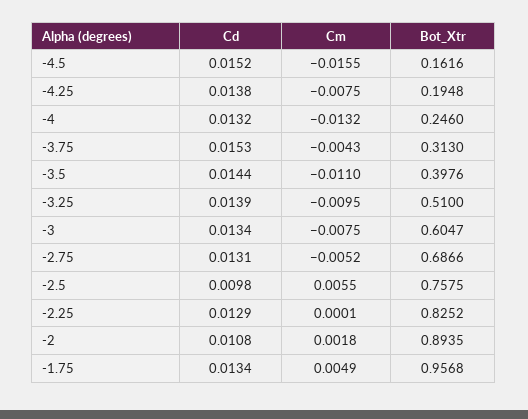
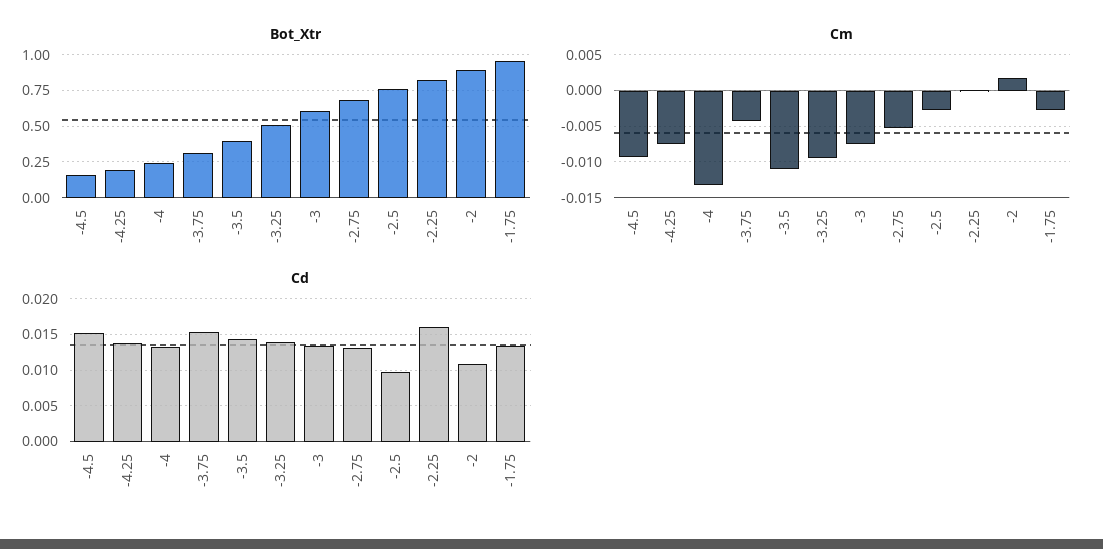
  {
    "Cd": {
      "-4.5": 0.0152,
      "-4.25": 0.0138,
      "-4": 0.0132,
      "-3.75": 0.0153,
      "-3.5": 0.0144,
      "-3.25": 0.0139,
      "-3": 0.0134,
      "-2.75": 0.0131,
      "-2.5": 0.0098,
-     "-2.25": 0.0129,
+     "-2.25": 0.016,
      "-2": 0.0108,
      "-1.75": 0.0134
    },
    "Cm": {
-     "-4.5": -0.0155,
+     "-4.5": -0.009,
      "-4.25": -0.0075,
      "-4": -0.0132,
      "-3.75": -0.0043,
      "-3.5": -0.011,
      "-3.25": -0.0095,
      "-3": -0.0075,
      "-2.75": -0.0052,
-     "-2.5": 0.0055,
+     "-2.5": -0.003,
      "-2.25": 0.0001,
      "-2": 0.0018,
-     "-1.75": 0.0049
+     "-1.75": -0.003
    },
    "Bot_Xtr": {
      "-4.5": 0.1616,
      "-4.25": 0.1948,
      "-4": 0.246,
      "-3.75": 0.313,
      "-3.5": 0.3976,
      "-3.25": 0.51,
      "-3": 0.6047,
      "-2.75": 0.6866,
      "-2.5": 0.7575,
      "-2.25": 0.8252,
      "-2": 0.8935,
      "-1.75": 0.9568
    }
  }

